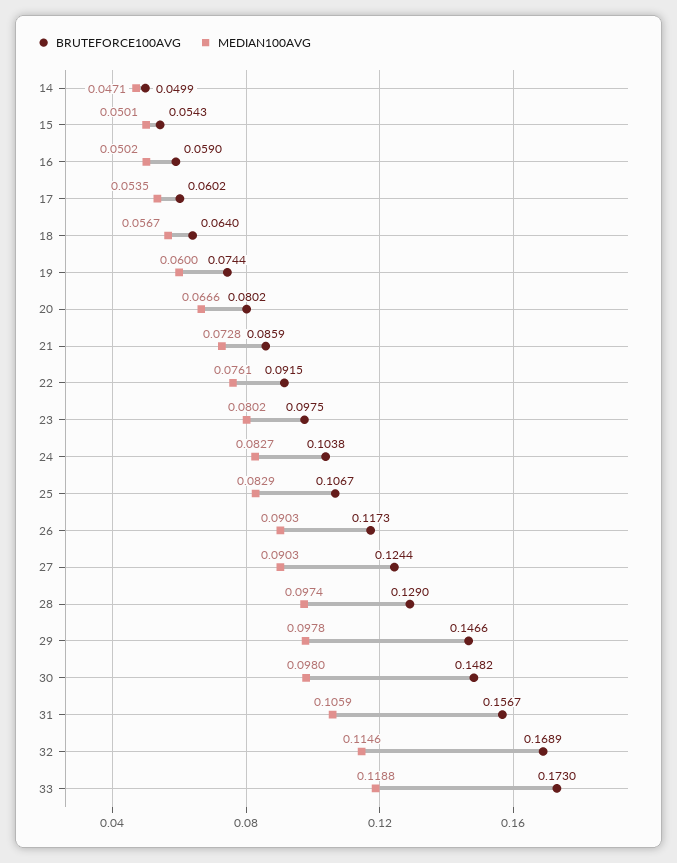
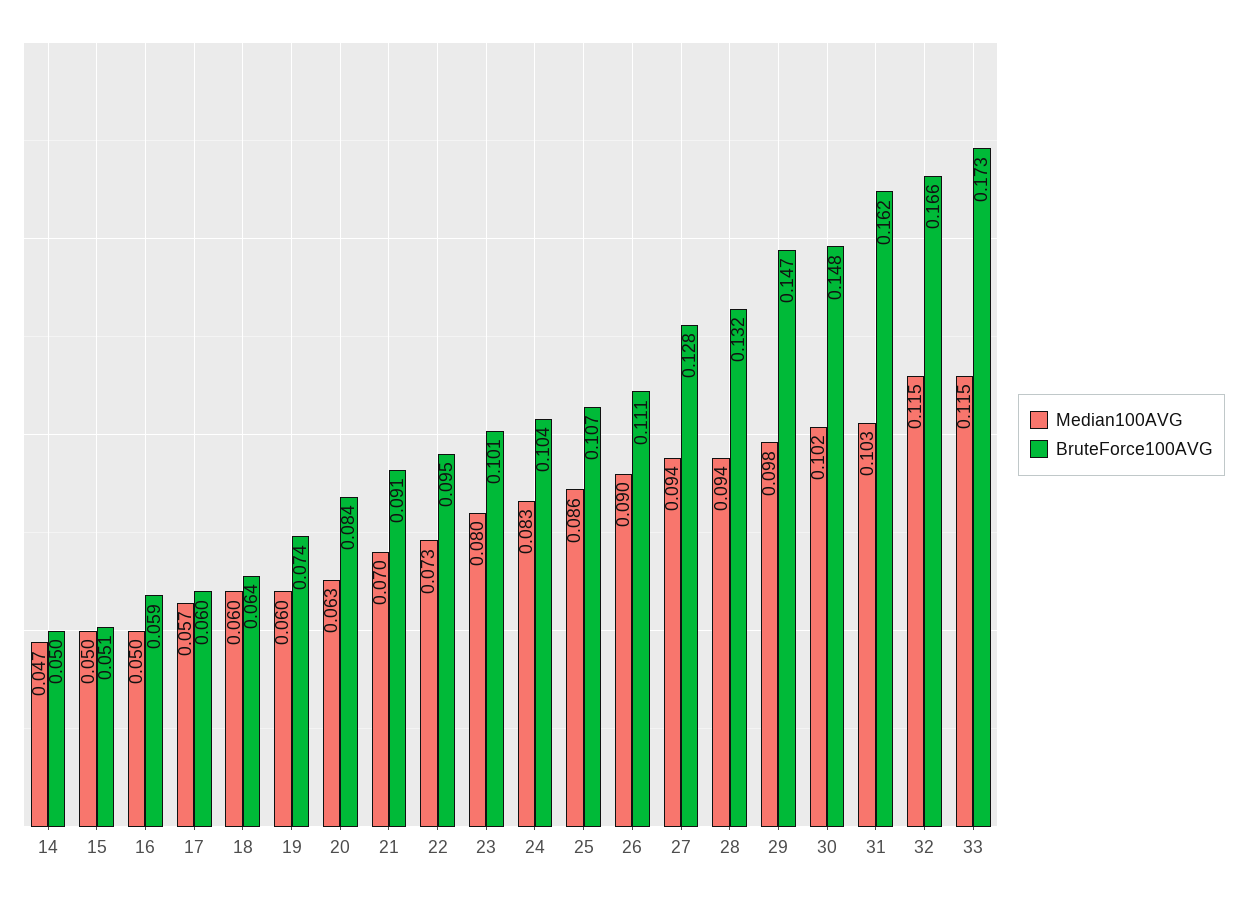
  {
    "BRUTEFORCE100AVG": {
      "14": 0.0499,
-     "15": 0.0543,
+     "15": 0.051,
      "16": 0.059,
      "17": 0.0602,
      "18": 0.064,
      "19": 0.0744,
-     "20": 0.0802,
+     "20": 0.084,
-     "21": 0.0859,
+     "21": 0.091,
-     "22": 0.0915,
+     "22": 0.095,
-     "23": 0.0975,
+     "23": 0.101,
      "24": 0.1038,
      "25": 0.1067,
-     "26": 0.1173,
+     "26": 0.111,
-     "27": 0.1244,
+     "27": 0.128,
-     "28": 0.129,
+     "28": 0.132,
      "29": 0.1466,
      "30": 0.1482,
-     "31": 0.1567,
+     "31": 0.162,
-     "32": 0.1689,
+     "32": 0.166,
      "33": 0.173
    },
    "MEDIAN100AVG": {
      "14": 0.0471,
      "15": 0.0501,
      "16": 0.0502,
-     "17": 0.0535,
+     "17": 0.057,
-     "18": 0.0567,
+     "18": 0.06,
      "19": 0.06,
-     "20": 0.0666,
+     "20": 0.063,
-     "21": 0.0728,
+     "21": 0.07,
-     "22": 0.0761,
+     "22": 0.073,
      "23": 0.0802,
      "24": 0.0827,
-     "25": 0.0829,
+     "25": 0.086,
      "26": 0.0903,
-     "27": 0.0903,
+     "27": 0.094,
-     "28": 0.0974,
+     "28": 0.094,
      "29": 0.0978,
-     "30": 0.098,
+     "30": 0.102,
-     "31": 0.1059,
+     "31": 0.103,
      "32": 0.1146,
-     "33": 0.1188
+     "33": 0.115
    }
  }

